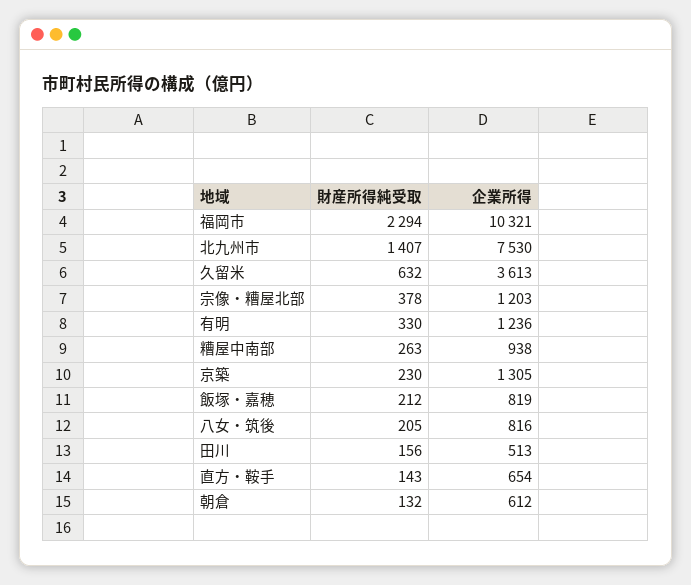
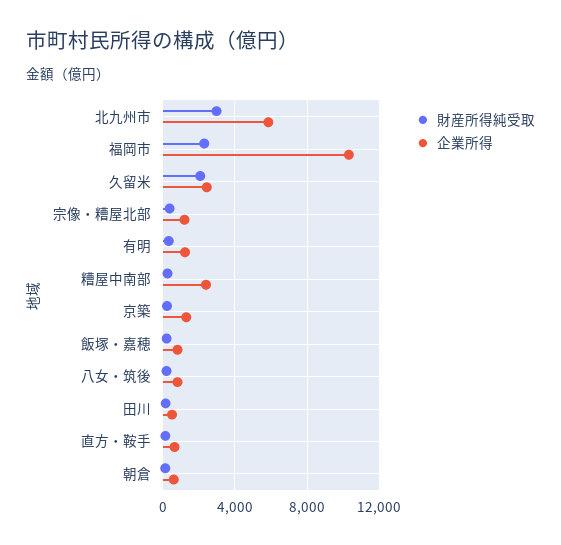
  {
    "財産所得純受取": {
      "福岡市": 2294,
-     "北九州市": 1407,
+     "北九州市": 3000,
-     "久留米": 632,
+     "久留米": 2000,
      "宗像・糟屋北部": 378,
      "有明": 330,
      "糟屋中南部": 263,
      "京築": 230,
      "飯塚・嘉穂": 212,
      "八女・筑後": 205,
      "田川": 156,
      "直方・鞍手": 143,
      "朝倉": 132
    },
    "企業所得": {
      "福岡市": 10321,
-     "北九州市": 7530,
+     "北九州市": 6000,
-     "久留米": 3613,
+     "久留米": 2500,
      "宗像・糟屋北部": 1203,
      "有明": 1236,
-     "糟屋中南部": 938,
+     "糟屋中南部": 2500,
      "京築": 1305,
      "飯塚・嘉穂": 819,
      "八女・筑後": 816,
      "田川": 513,
      "直方・鞍手": 654,
      "朝倉": 612
    }
  }

